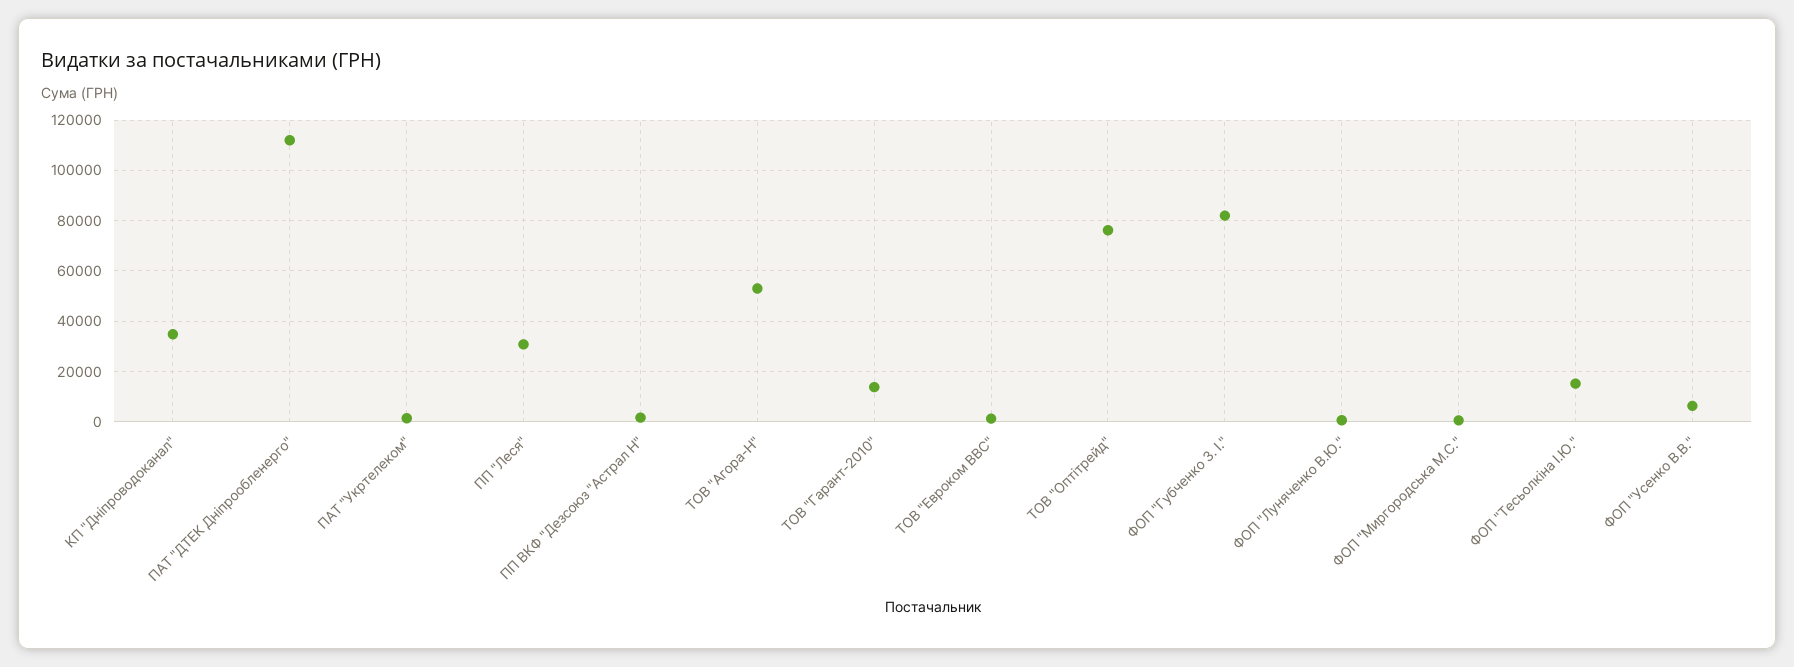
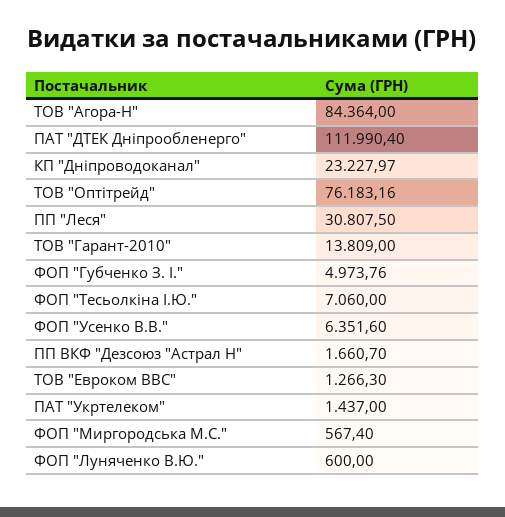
  {
-   "КП \"Дніпроводоканал\"": 35000,
+   "КП \"Дніпроводоканал\"": 23227.97,
    "ПАТ \"ДТЕК Дніпрообленерго\"": 111990.4,
    "ПАТ \"Укртелеком\"": 1437,
    "ПП \"Леся\"": 30807.5,
    "ПП ВКФ \"Дезсоюз \"Астрал Н\"": 1660.7,
-   "ТОВ \"Агора-Н\"": 52500,
+   "ТОВ \"Агора-Н\"": 84364,
    "ТОВ \"Гарант-2010\"": 13809,
    "ТОВ \"Евроком ВВС\"": 1266.3,
    "ТОВ \"Оптітрейд\"": 76183.16,
-   "ФОП \"Губченко З. І.\"": 82500,
+   "ФОП \"Губченко З. І.\"": 4973.76,
    "ФОП \"Луняченко В.Ю.\"": 600,
    "ФОП \"Миргородська М.С.\"": 567.4,
-   "ФОП \"Тесьолкіна І.Ю.\"": 15000,
+   "ФОП \"Тесьолкіна І.Ю.\"": 7060,
    "ФОП \"Усенко В.В.\"": 6351.6
  }

